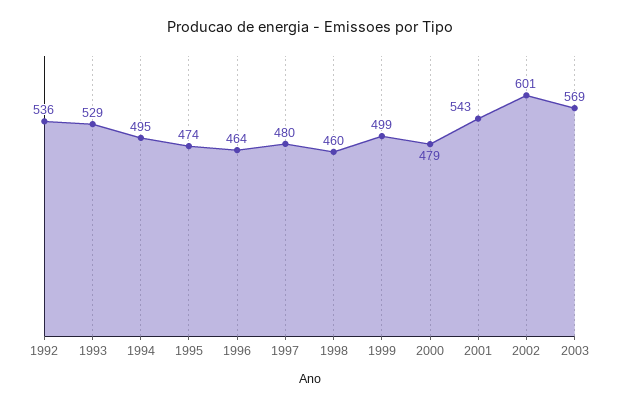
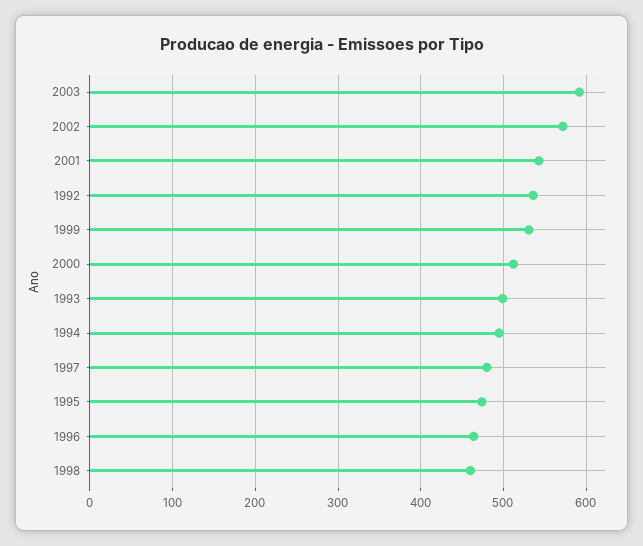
  {
    "1992": 536,
-   "1993": 529,
+   "1993": 500,
    "1994": 495,
    "1995": 474,
    "1996": 464,
    "1997": 480,
    "1998": 460,
-   "1999": 499,
+   "1999": 530,
-   "2000": 479,
+   "2000": 510,
    "2001": 543,
-   "2002": 601,
+   "2002": 570,
-   "2003": 569
+   "2003": 590
  }

